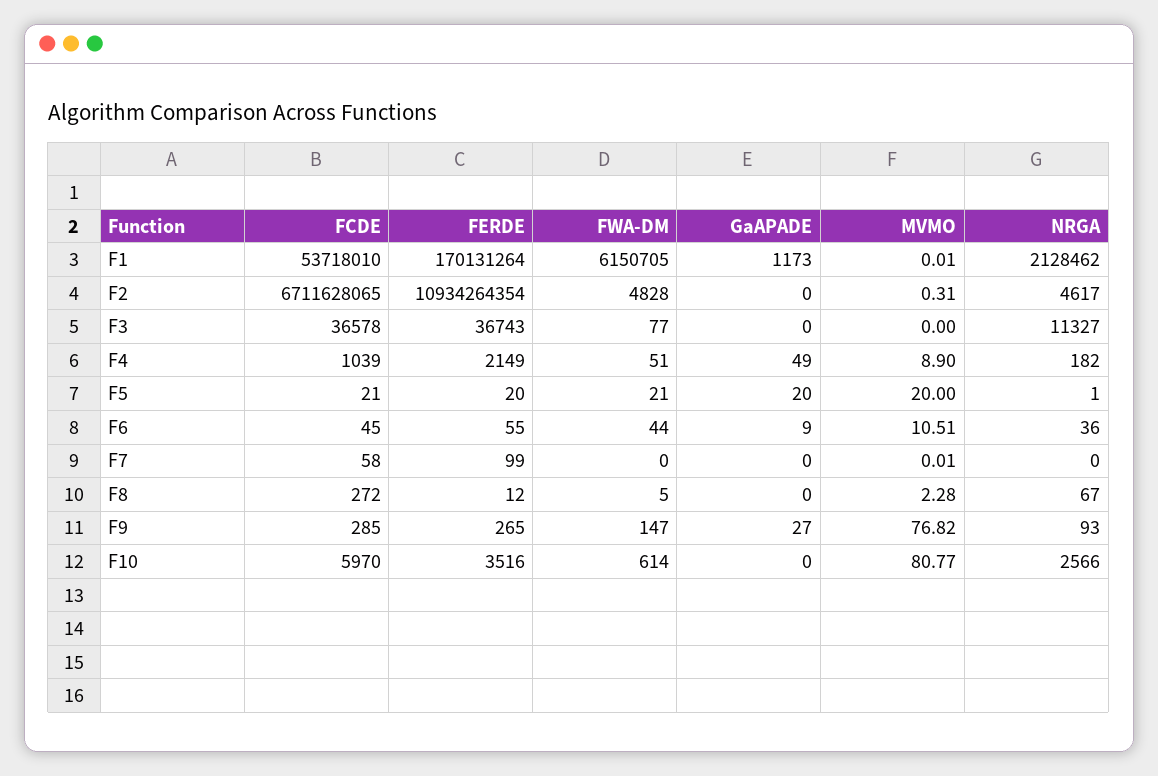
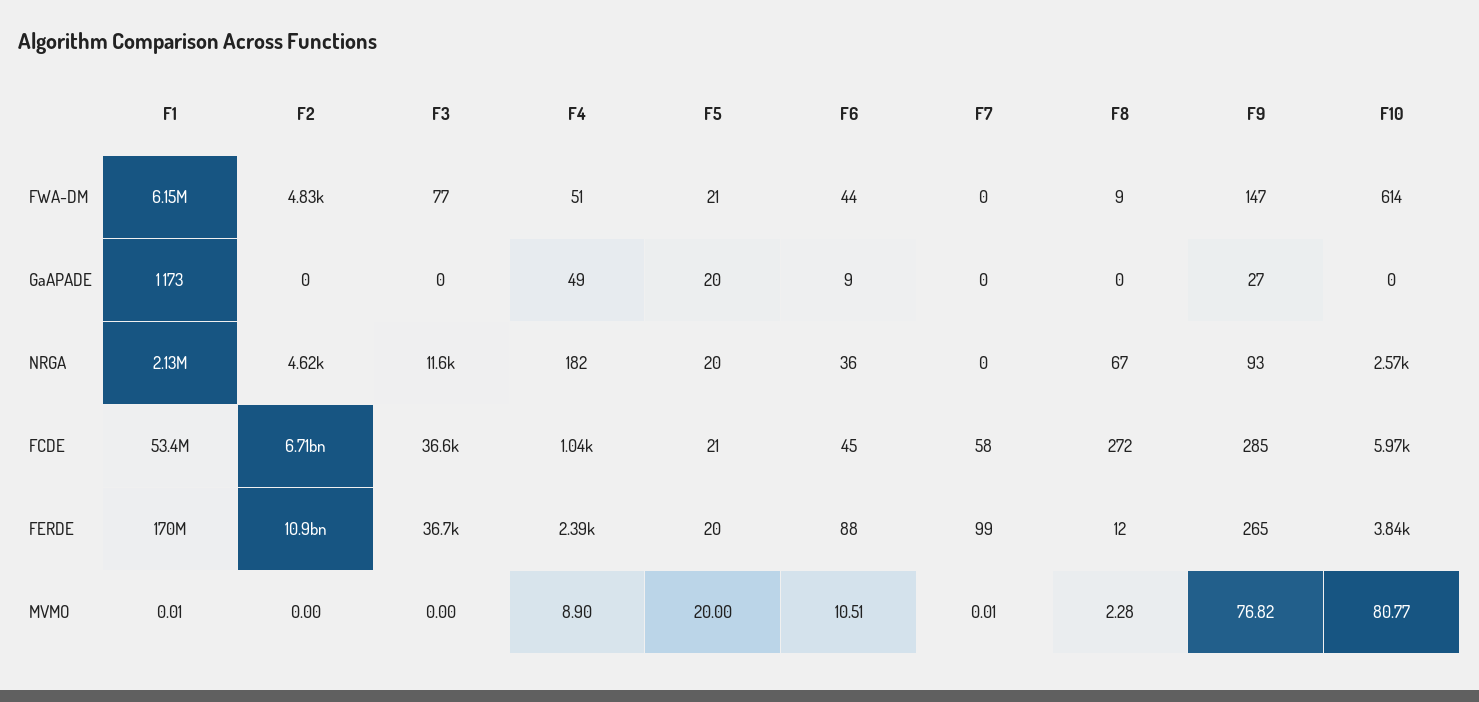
  {
    "FCDE": {
-     "F1": 53718010,
+     "F1": 53400000,
      "F2": 6711628065,
      "F3": 36578,
      "F4": 1039,
      "F5": 21,
      "F6": 45,
      "F7": 58,
      "F8": 272,
      "F9": 285,
      "F10": 5970
    },
    "FERDE": {
      "F1": 170131264,
      "F2": 10934264354,
      "F3": 36743,
-     "F4": 2149,
+     "F4": 2390,
      "F5": 20,
-     "F6": 55,
+     "F6": 88,
      "F7": 99,
      "F8": 12,
      "F9": 265,
-     "F10": 3516
+     "F10": 3840
    },
    "FWA-DM": {
      "F1": 6150705,
      "F2": 4828,
      "F3": 77,
      "F4": 51,
      "F5": 21,
      "F6": 44,
      "F7": 0,
-     "F8": 5,
+     "F8": 9,
      "F9": 147,
      "F10": 614
    },
    "GaAPADE": {
      "F1": 1173,
      "F2": 0,
      "F3": 0,
      "F4": 49,
      "F5": 20,
      "F6": 9,
      "F7": 0,
      "F8": 0,
      "F9": 27,
      "F10": 0
    },
    "MVMO": {
      "F1": 0.01,
-     "F2": 0.31,
+     "F2": 0,
      "F3": 0,
      "F4": 8.9,
      "F5": 20,
      "F6": 10.51,
      "F7": 0.01,
      "F8": 2.28,
      "F9": 76.82,
      "F10": 80.77
    },
    "NRGA": {
      "F1": 2128462,
      "F2": 4617,
-     "F3": 11327,
+     "F3": 11600,
      "F4": 182,
-     "F5": 1,
+     "F5": 20,
      "F6": 36,
      "F7": 0,
      "F8": 67,
      "F9": 93,
      "F10": 2566
    }
  }

